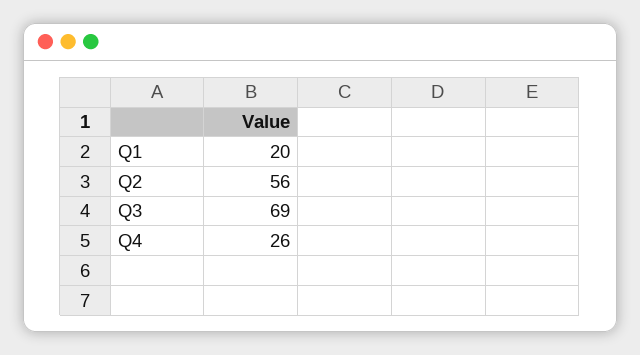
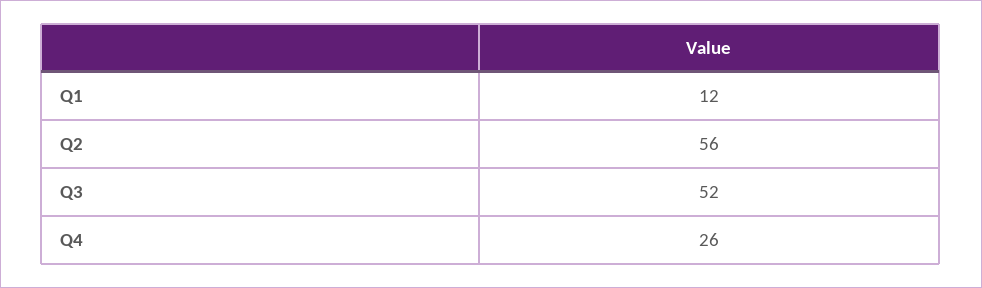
  {
-   "Q1": 20,
+   "Q1": 12,
    "Q2": 56,
-   "Q3": 69,
+   "Q3": 52,
    "Q4": 26
  }

